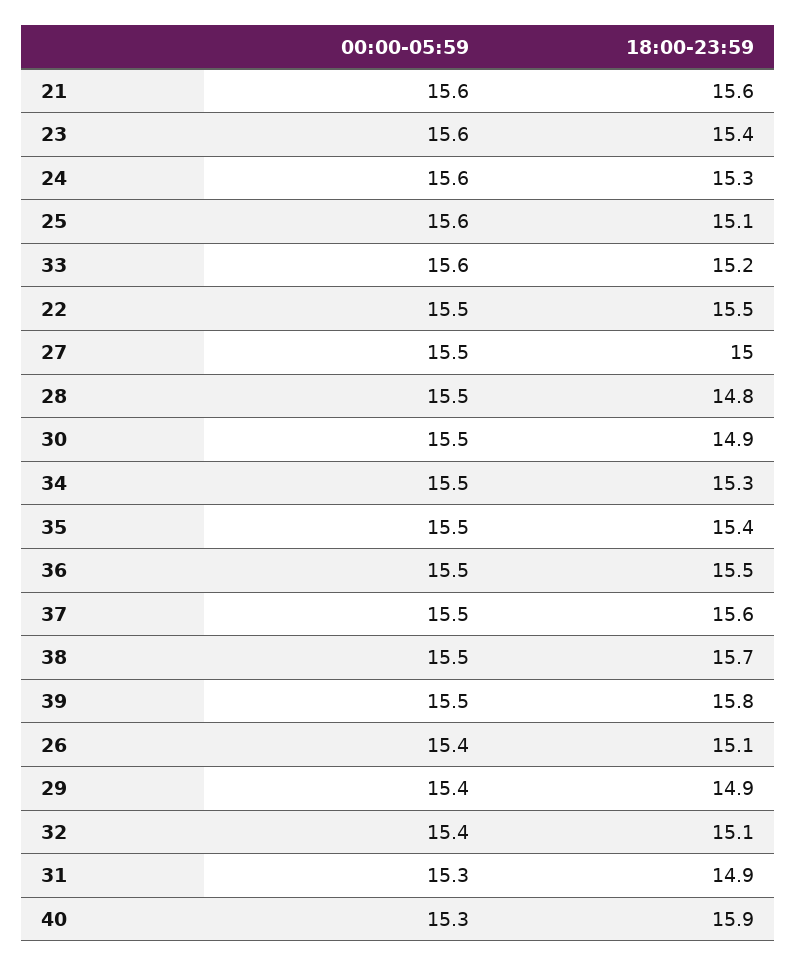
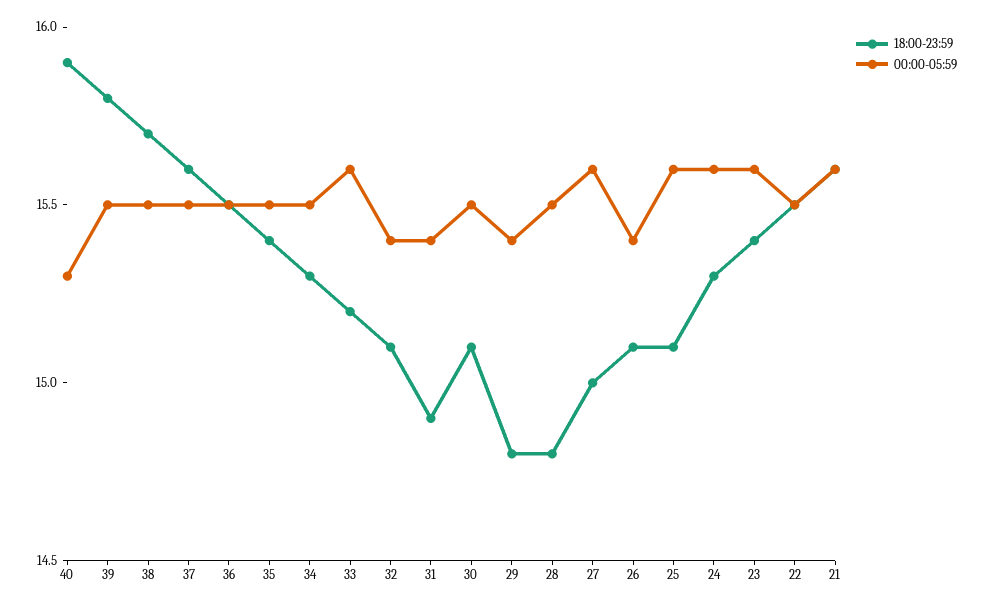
  {
    "00:00-05:59": {
      "21": 15.6,
      "23": 15.6,
      "24": 15.6,
      "25": 15.6,
      "33": 15.6,
      "22": 15.5,
-     "27": 15.5,
+     "27": 15.6,
      "28": 15.5,
      "30": 15.5,
      "34": 15.5,
      "35": 15.5,
      "36": 15.5,
      "37": 15.5,
      "38": 15.5,
      "39": 15.5,
      "26": 15.4,
      "29": 15.4,
      "32": 15.4,
-     "31": 15.3,
+     "31": 15.4,
      "40": 15.3
    },
    "18:00-23:59": {
      "21": 15.6,
      "23": 15.4,
      "24": 15.3,
      "25": 15.1,
      "33": 15.2,
      "22": 15.5,
      "27": 15,
      "28": 14.8,
-     "30": 14.9,
+     "30": 15.1,
      "34": 15.3,
      "35": 15.4,
      "36": 15.5,
      "37": 15.6,
      "38": 15.7,
      "39": 15.8,
      "26": 15.1,
-     "29": 14.9,
+     "29": 14.8,
      "32": 15.1,
      "31": 14.9,
      "40": 15.9
    }
  }

